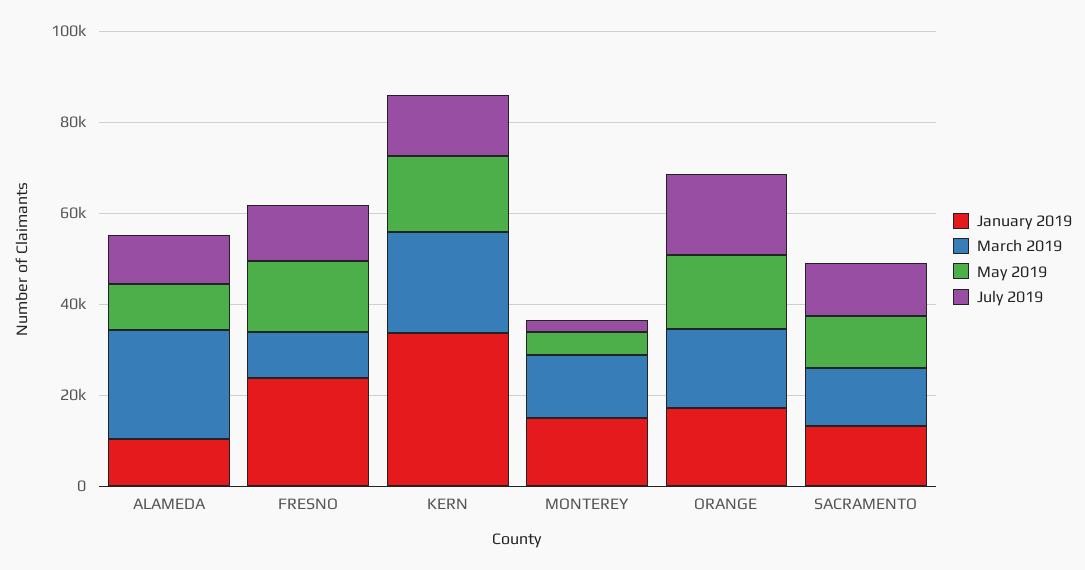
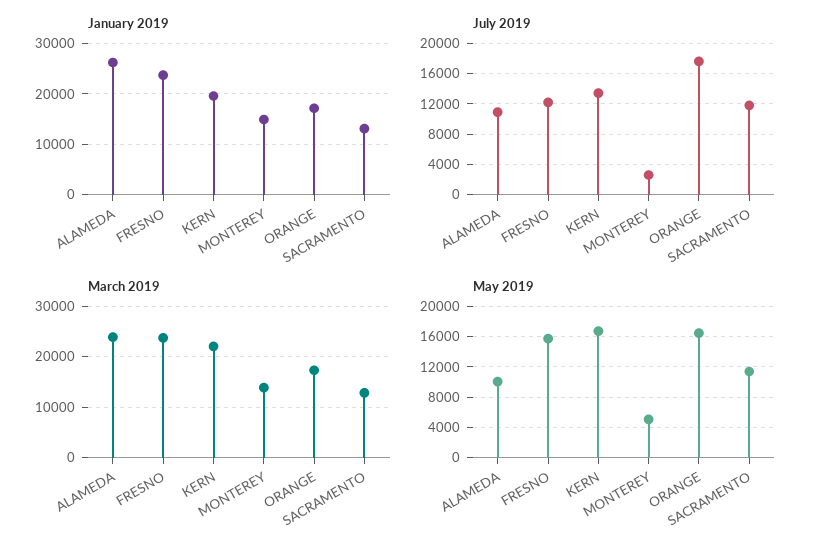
  {
    "January 2019": {
-     "ALAMEDA": 10000,
+     "ALAMEDA": 26000,
      "FRESNO": 24000,
-     "KERN": 35000,
+     "KERN": 20000,
      "MONTEREY": 14000,
      "ORANGE": 18000,
      "SACRAMENTO": 14000
    },
    "March 2019": {
      "ALAMEDA": 24000,
-     "FRESNO": 10000,
+     "FRESNO": 24000,
      "KERN": 22000,
      "MONTEREY": 14000,
      "ORANGE": 18000,
      "SACRAMENTO": 12000
    },
    "May 2019": {
      "ALAMEDA": 10000,
      "FRESNO": 16000,
      "KERN": 17000,
      "MONTEREY": 5000,
      "ORANGE": 16000,
      "SACRAMENTO": 11000
    },
    "July 2019": {
      "ALAMEDA": 11000,
      "FRESNO": 12000,
      "KERN": 13000,
      "MONTEREY": 3000,
      "ORANGE": 18000,
      "SACRAMENTO": 12000
    }
  }

